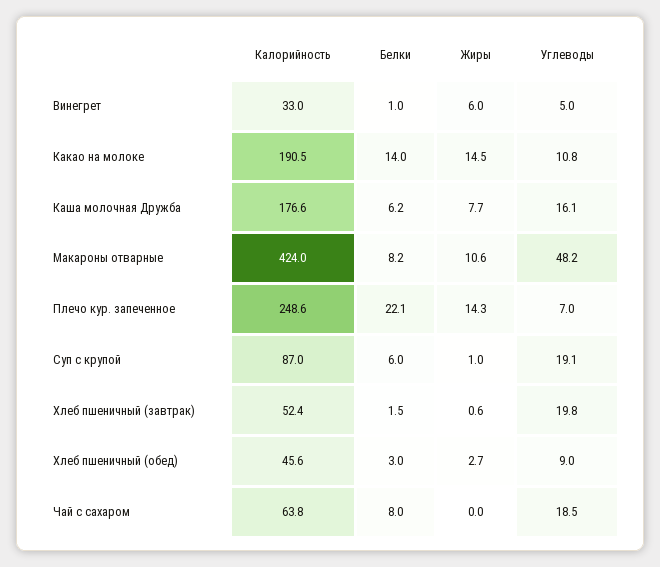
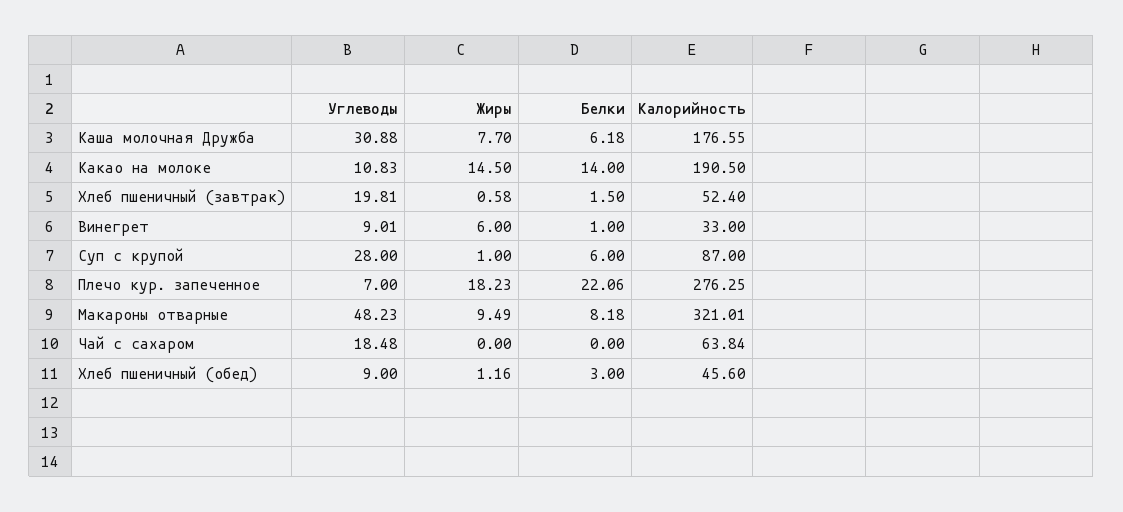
  {
    "Калорийность": {
      "Винегрет": 33,
      "Какао на молоке": 190.5,
      "Каша молочная Дружба": 176.55,
-     "Макароны отварные": 424,
+     "Макароны отварные": 321.01,
-     "Плечо кур. запеченное": 248.6,
+     "Плечо кур. запеченное": 276.25,
      "Суп с крупой": 87,
      "Хлеб пшеничный (завтрак)": 52.4,
      "Хлеб пшеничный (обед)": 45.6,
      "Чай с сахаром": 63.84
    },
    "Белки": {
      "Винегрет": 1,
      "Какао на молоке": 14,
      "Каша молочная Дружба": 6.18,
      "Макароны отварные": 8.18,
      "Плечо кур. запеченное": 22.06,
      "Суп с крупой": 6,
      "Хлеб пшеничный (завтрак)": 1.5,
      "Хлеб пшеничный (обед)": 3,
-     "Чай с сахаром": 8
+     "Чай с сахаром": 0
    },
    "Жиры": {
      "Винегрет": 6,
      "Какао на молоке": 14.5,
      "Каша молочная Дружба": 7.7,
-     "Макароны отварные": 10.6,
+     "Макароны отварные": 9.49,
-     "Плечо кур. запеченное": 14.3,
+     "Плечо кур. запеченное": 18.23,
      "Суп с крупой": 1,
      "Хлеб пшеничный (завтрак)": 0.58,
-     "Хлеб пшеничный (обед)": 2.7,
+     "Хлеб пшеничный (обед)": 1.16,
      "Чай с сахаром": 0
    },
    "Углеводы": {
-     "Винегрет": 5,
+     "Винегрет": 9.01,
      "Какао на молоке": 10.83,
-     "Каша молочная Дружба": 16.1,
+     "Каша молочная Дружба": 30.88,
      "Макароны отварные": 48.23,
      "Плечо кур. запеченное": 7,
-     "Суп с крупой": 19.1,
+     "Суп с крупой": 28,
      "Хлеб пшеничный (завтрак)": 19.81,
      "Хлеб пшеничный (обед)": 9,
      "Чай с сахаром": 18.48
    }
  }

